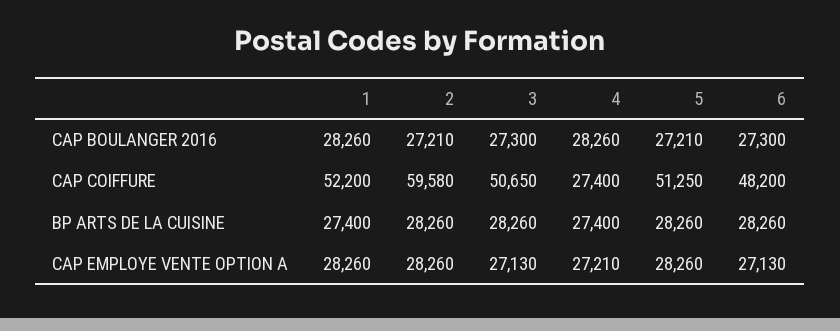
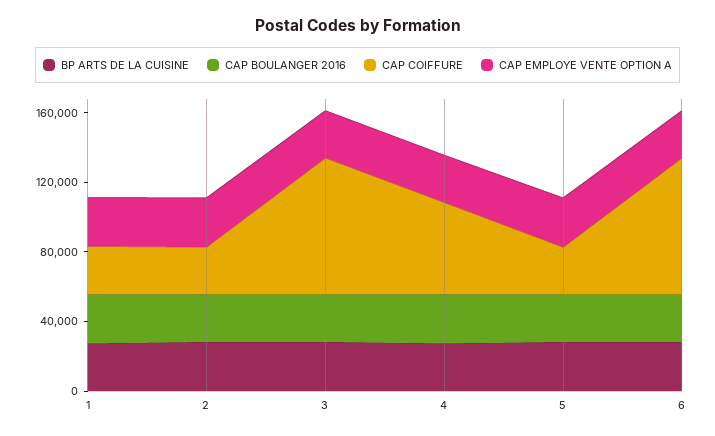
  {
    "CAP BOULANGER 2016": {
      "1": 28260,
      "2": 27210,
      "3": 27300,
      "4": 28260,
      "5": 27210,
      "6": 27300
    },
    "CAP COIFFURE": {
-     "1": 52200,
+     "1": 30000,
-     "2": 59580,
+     "2": 30000,
-     "3": 50650,
+     "3": 80000,
-     "4": 27400,
+     "4": 50000,
-     "5": 51250,
+     "5": 30000,
-     "6": 48200
+     "6": 80000
    },
    "BP ARTS DE LA CUISINE": {
      "1": 27400,
      "2": 28260,
      "3": 28260,
      "4": 27400,
      "5": 28260,
      "6": 28260
    },
    "CAP EMPLOYE VENTE OPTION A": {
      "1": 28260,
      "2": 28260,
      "3": 27130,
      "4": 27210,
      "5": 28260,
      "6": 27130
    }
  }

